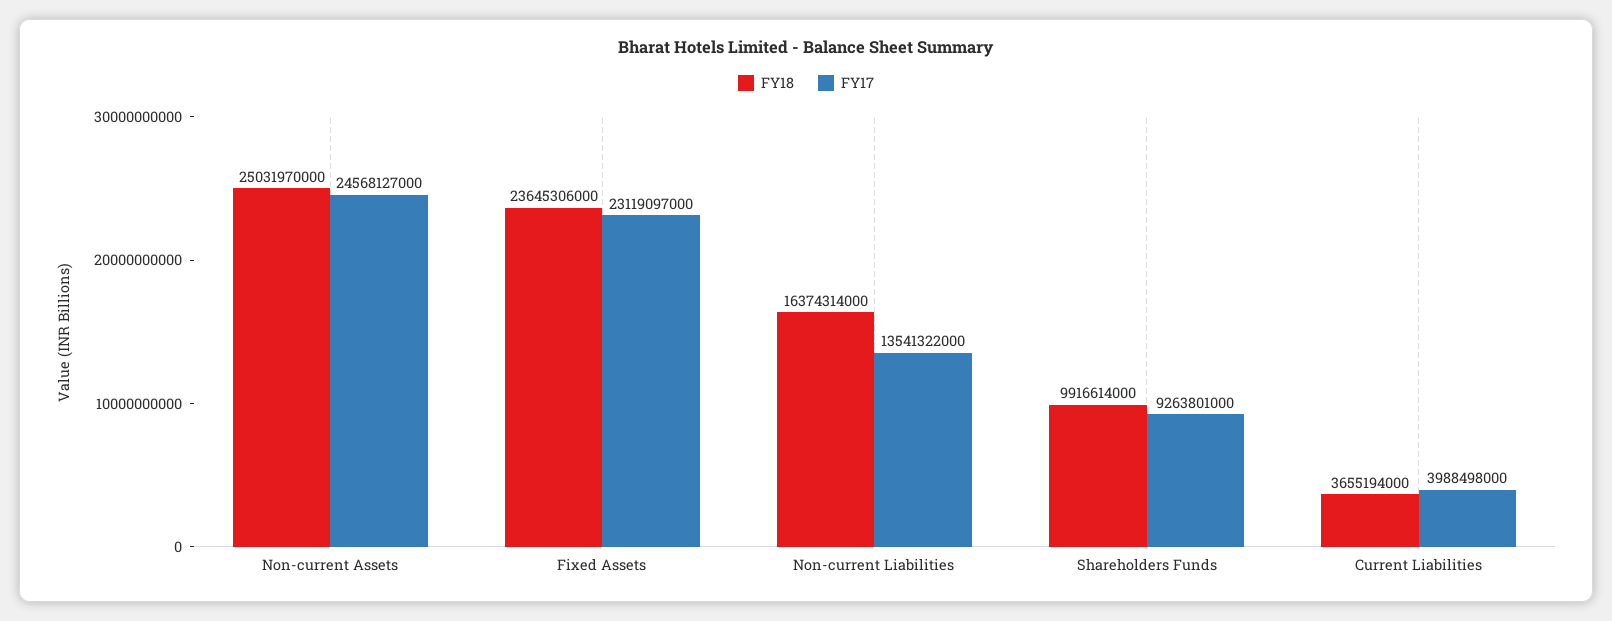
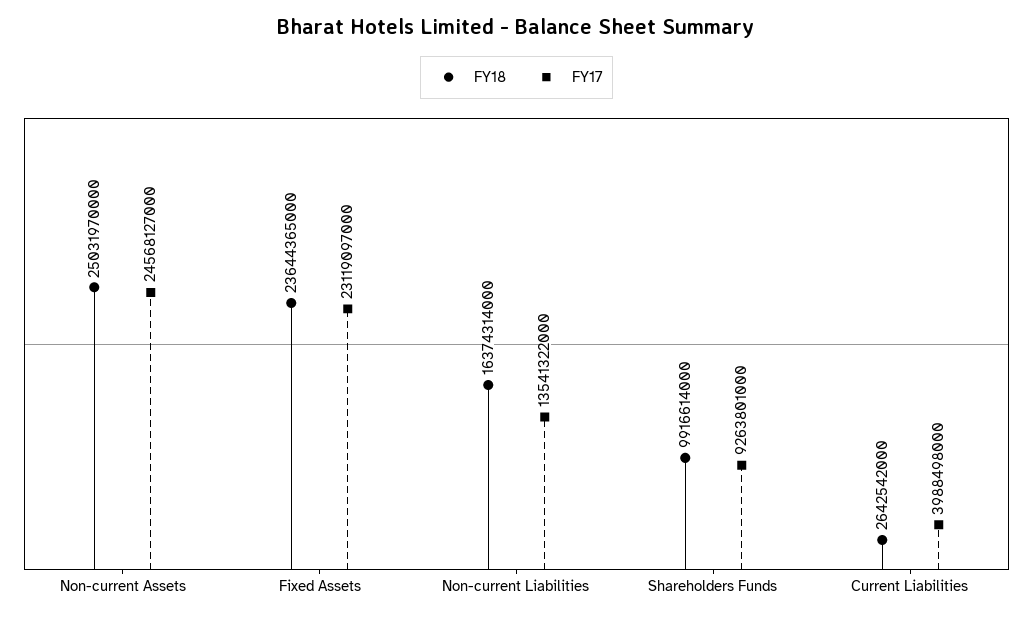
  {
    "FY18": {
      "Non-current Assets": 25031970000,
-     "Fixed Assets": 23645306000,
+     "Fixed Assets": 23644365000,
      "Non-current Liabilities": 16374314000,
      "Shareholders Funds": 9916614000,
-     "Current Liabilities": 3655194000
+     "Current Liabilities": 2642542000
    },
    "FY17": {
      "Non-current Assets": 24568127000,
      "Fixed Assets": 23119097000,
      "Non-current Liabilities": 13541322000,
      "Shareholders Funds": 9263801000,
      "Current Liabilities": 3988498000
    }
  }

